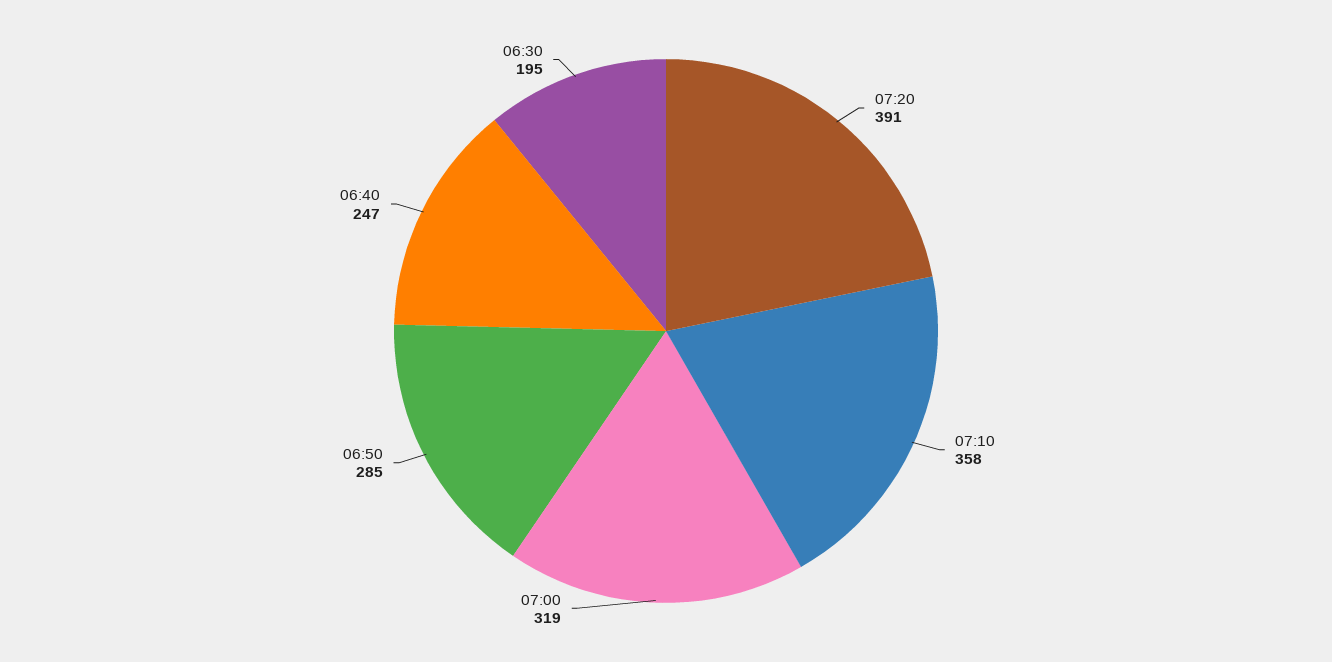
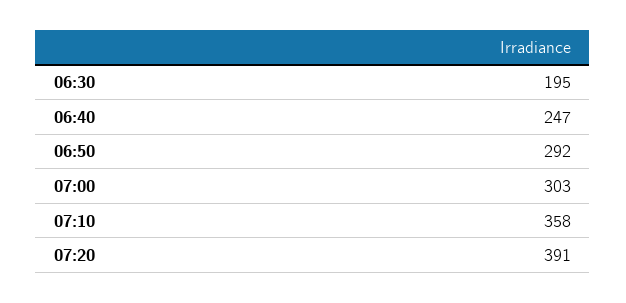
  {
    "07:20": 391,
    "07:10": 358,
-   "07:00": 319,
+   "07:00": 303,
-   "06:50": 285,
+   "06:50": 292,
    "06:40": 247,
    "06:30": 195
  }

